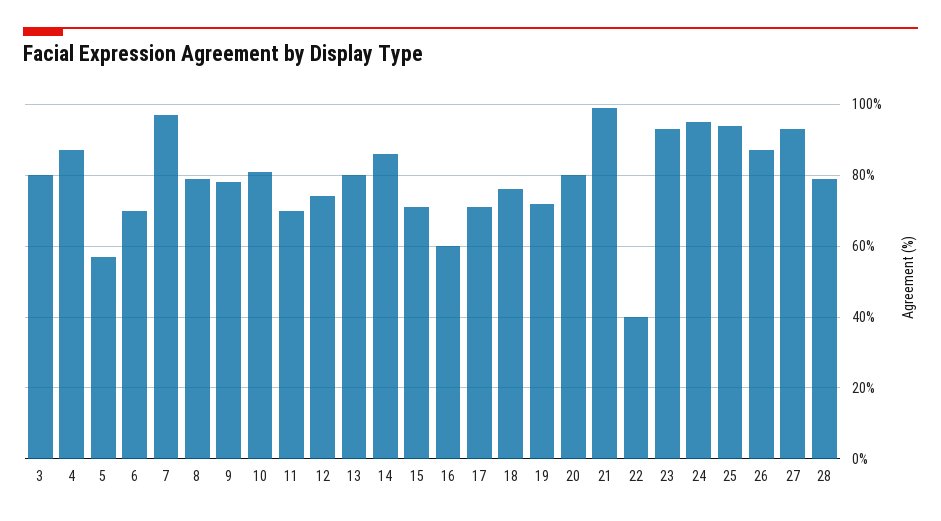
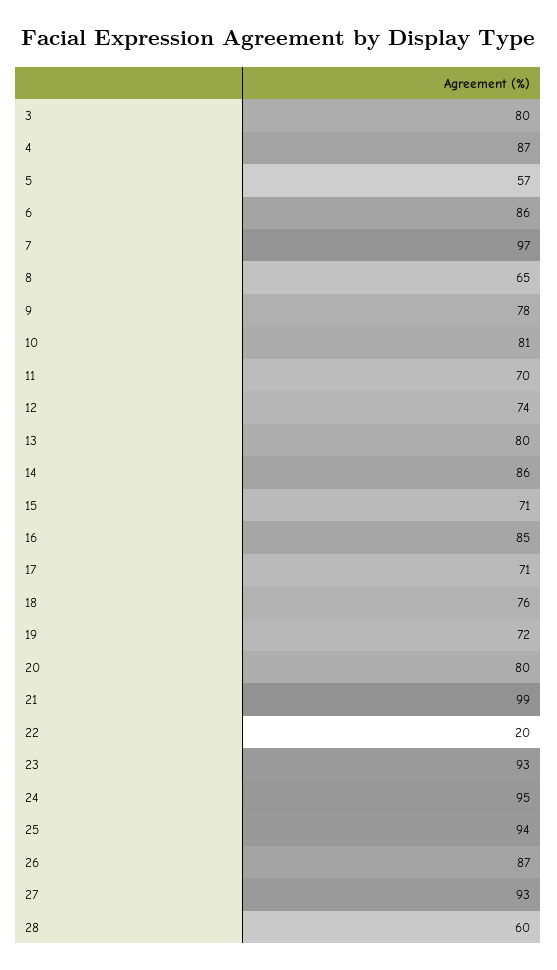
  {
    "3": 80,
    "4": 87,
    "5": 57,
-   "6": 70,
+   "6": 86,
    "7": 97,
-   "8": 80,
+   "8": 65,
    "9": 78,
    "10": 81,
    "11": 70,
    "12": 74,
    "13": 80,
    "14": 86,
    "15": 71,
-   "16": 60,
+   "16": 85,
    "17": 71,
    "18": 76,
    "19": 72,
    "20": 80,
    "21": 99,
-   "22": 40,
+   "22": 20,
    "23": 93,
    "24": 95,
    "25": 94,
    "26": 87,
    "27": 93,
-   "28": 80
+   "28": 60
  }

